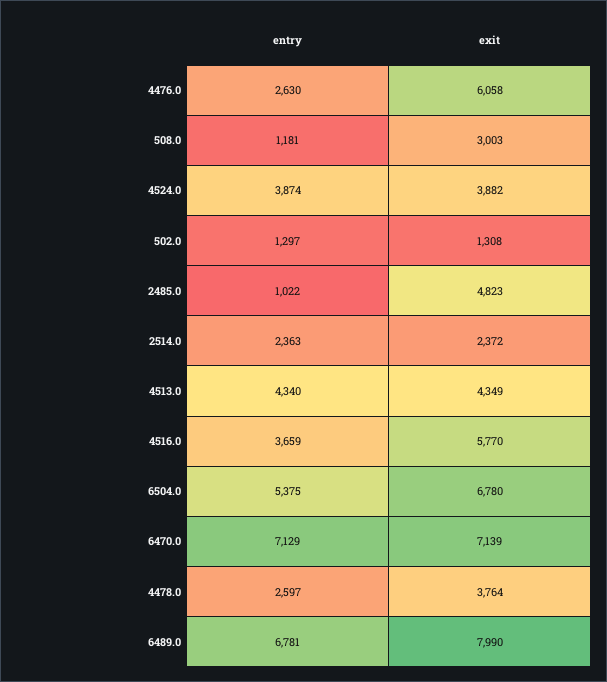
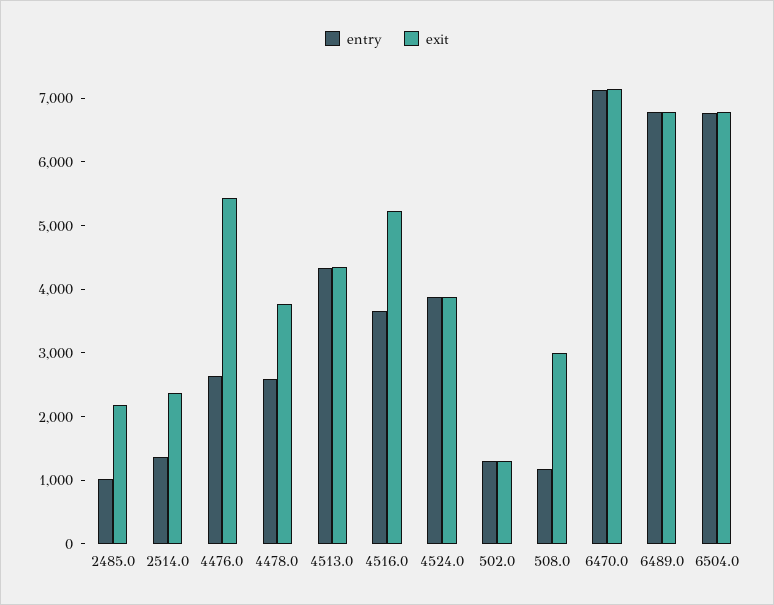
  {
    "entry": {
      "4476.0": 2630,
      "508.0": 1181,
      "4524.0": 3874,
      "502.0": 1297,
      "2485.0": 1022,
-     "2514.0": 2363,
+     "2514.0": 1400,
      "4513.0": 4340,
      "4516.0": 3659,
-     "6504.0": 5375,
+     "6504.0": 6800,
      "6470.0": 7129,
      "4478.0": 2597,
      "6489.0": 6781
    },
    "exit": {
-     "4476.0": 6058,
+     "4476.0": 5400,
      "508.0": 3003,
      "4524.0": 3882,
      "502.0": 1308,
-     "2485.0": 4823,
+     "2485.0": 2200,
      "2514.0": 2372,
      "4513.0": 4349,
-     "4516.0": 5770,
+     "4516.0": 5200,
      "6504.0": 6780,
      "6470.0": 7139,
      "4478.0": 3764,
-     "6489.0": 7990
+     "6489.0": 6800
    }
  }

